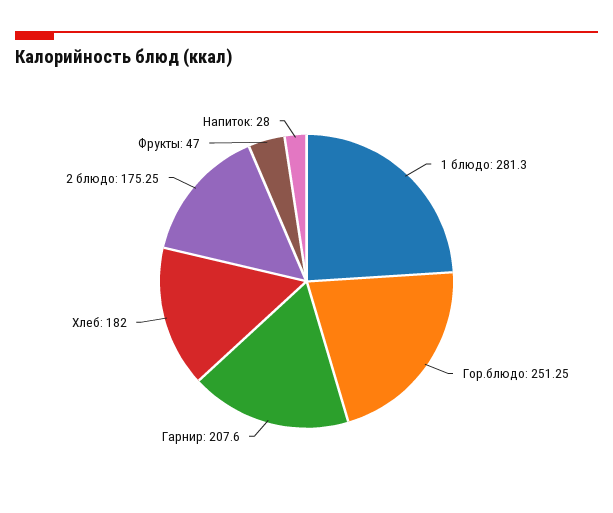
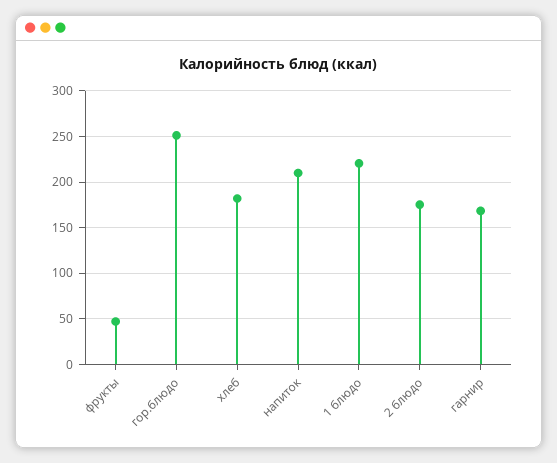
  {
-   "1 блюдо": 281.3,
+   "1 блюдо": 220,
    "Гор.блюдо": 251.25,
-   "Гарнир": 207.6,
+   "Гарнир": 170,
    "Хлеб": 182,
    "2 блюдо": 175.25,
    "Фрукты": 47,
-   "Напиток": 28
+   "Напиток": 210
  }

